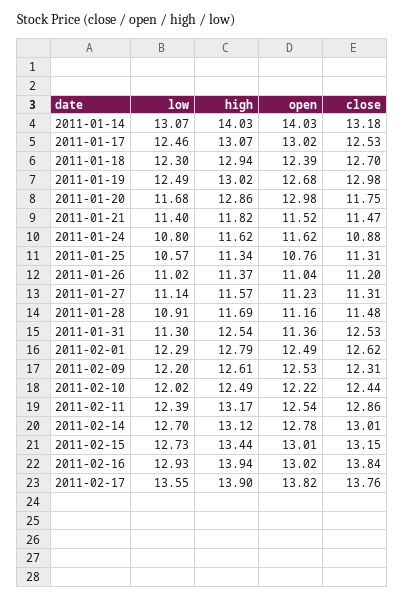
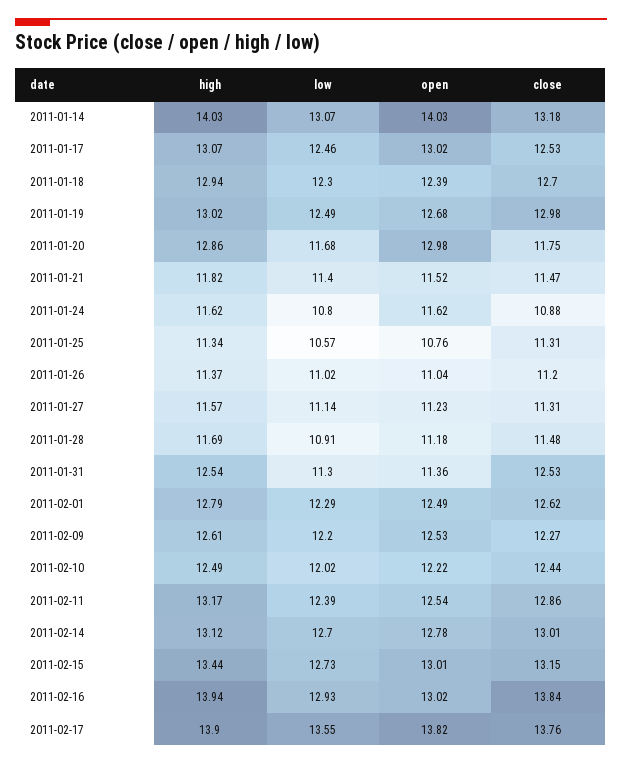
  {
    "low": {
      "2011-01-14": 13.07,
      "2011-01-17": 12.46,
      "2011-01-18": 12.3,
      "2011-01-19": 12.49,
      "2011-01-20": 11.68,
      "2011-01-21": 11.4,
      "2011-01-24": 10.8,
      "2011-01-25": 10.57,
      "2011-01-26": 11.02,
      "2011-01-27": 11.14,
      "2011-01-28": 10.91,
      "2011-01-31": 11.3,
      "2011-02-01": 12.29,
      "2011-02-09": 12.2,
      "2011-02-10": 12.02,
      "2011-02-11": 12.39,
      "2011-02-14": 12.7,
      "2011-02-15": 12.73,
      "2011-02-16": 12.93,
      "2011-02-17": 13.55
    },
    "high": {
      "2011-01-14": 14.03,
      "2011-01-17": 13.07,
      "2011-01-18": 12.94,
      "2011-01-19": 13.02,
      "2011-01-20": 12.86,
      "2011-01-21": 11.82,
      "2011-01-24": 11.62,
      "2011-01-25": 11.34,
      "2011-01-26": 11.37,
      "2011-01-27": 11.57,
      "2011-01-28": 11.69,
      "2011-01-31": 12.54,
      "2011-02-01": 12.79,
      "2011-02-09": 12.61,
      "2011-02-10": 12.49,
      "2011-02-11": 13.17,
      "2011-02-14": 13.12,
      "2011-02-15": 13.44,
      "2011-02-16": 13.94,
      "2011-02-17": 13.9
    },
    "open": {
      "2011-01-14": 14.03,
      "2011-01-17": 13.02,
      "2011-01-18": 12.39,
      "2011-01-19": 12.68,
      "2011-01-20": 12.98,
      "2011-01-21": 11.52,
      "2011-01-24": 11.62,
      "2011-01-25": 10.76,
      "2011-01-26": 11.04,
      "2011-01-27": 11.23,
-     "2011-01-28": 11.16,
+     "2011-01-28": 11.18,
      "2011-01-31": 11.36,
      "2011-02-01": 12.49,
      "2011-02-09": 12.53,
      "2011-02-10": 12.22,
      "2011-02-11": 12.54,
      "2011-02-14": 12.78,
      "2011-02-15": 13.01,
      "2011-02-16": 13.02,
      "2011-02-17": 13.82
    },
    "close": {
      "2011-01-14": 13.18,
      "2011-01-17": 12.53,
      "2011-01-18": 12.7,
      "2011-01-19": 12.98,
      "2011-01-20": 11.75,
      "2011-01-21": 11.47,
      "2011-01-24": 10.88,
      "2011-01-25": 11.31,
      "2011-01-26": 11.2,
      "2011-01-27": 11.31,
      "2011-01-28": 11.48,
      "2011-01-31": 12.53,
      "2011-02-01": 12.62,
-     "2011-02-09": 12.31,
+     "2011-02-09": 12.27,
      "2011-02-10": 12.44,
      "2011-02-11": 12.86,
      "2011-02-14": 13.01,
      "2011-02-15": 13.15,
      "2011-02-16": 13.84,
      "2011-02-17": 13.76
    }
  }

